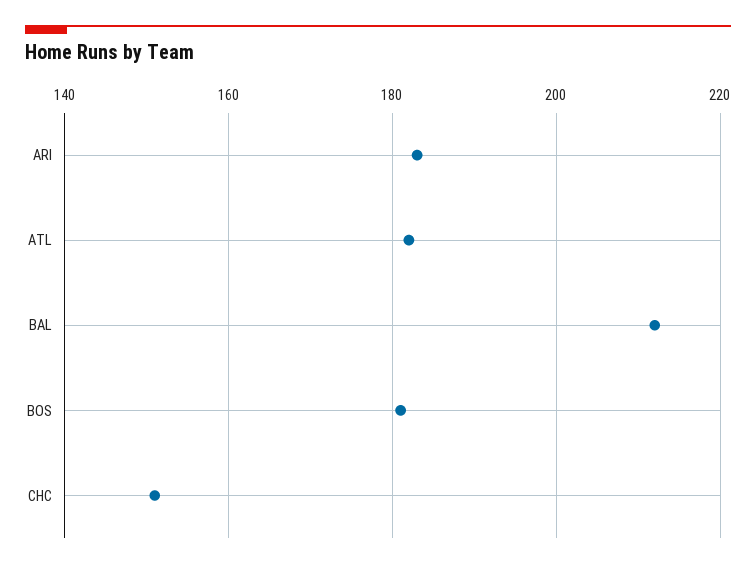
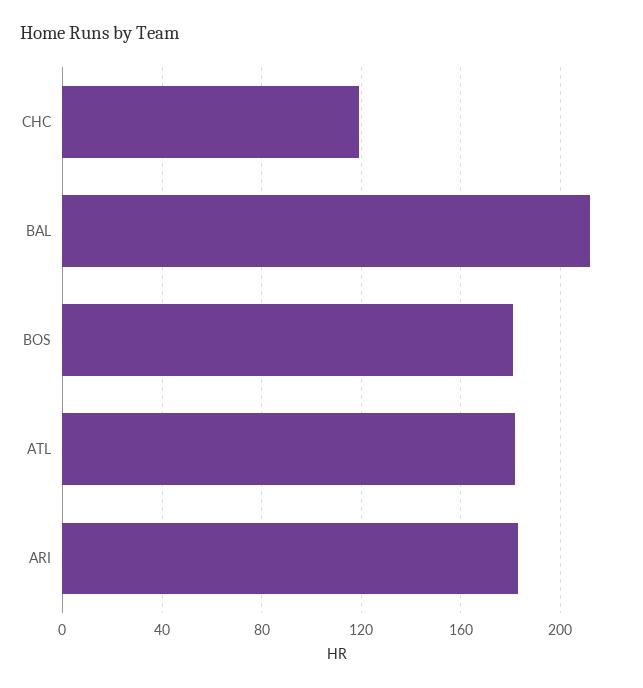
  {
    "ARI": 185,
    "ATL": 180,
    "BAL": 210,
    "BOS": 180,
-   "CHC": 150
+   "CHC": 120
  }

